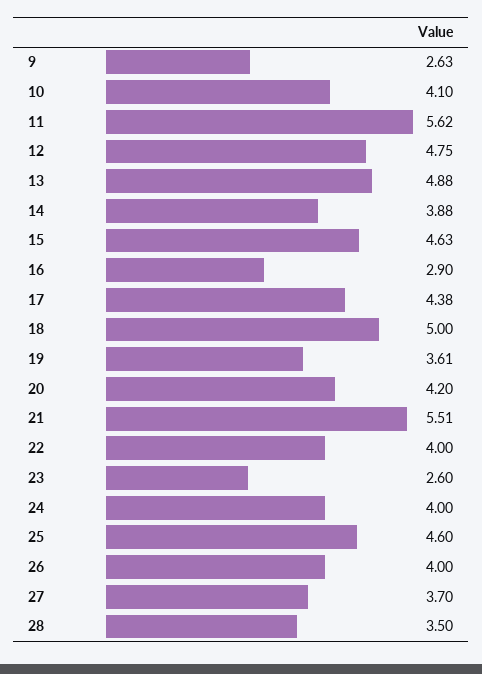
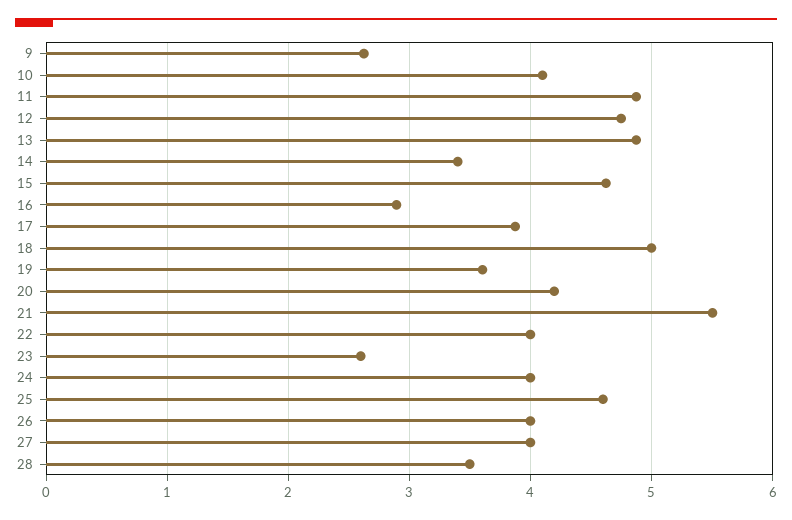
  {
    "9": 2.63,
    "10": 4.1,
-   "11": 5.62,
+   "11": 4.9,
    "12": 4.75,
    "13": 4.88,
-   "14": 3.88,
+   "14": 3.4,
    "15": 4.63,
    "16": 2.9,
-   "17": 4.38,
+   "17": 3.9,
    "18": 5,
    "19": 3.61,
    "20": 4.2,
    "21": 5.51,
    "22": 4,
    "23": 2.6,
    "24": 4,
    "25": 4.6,
    "26": 4,
-   "27": 3.7,
+   "27": 4,
    "28": 3.5
  }

